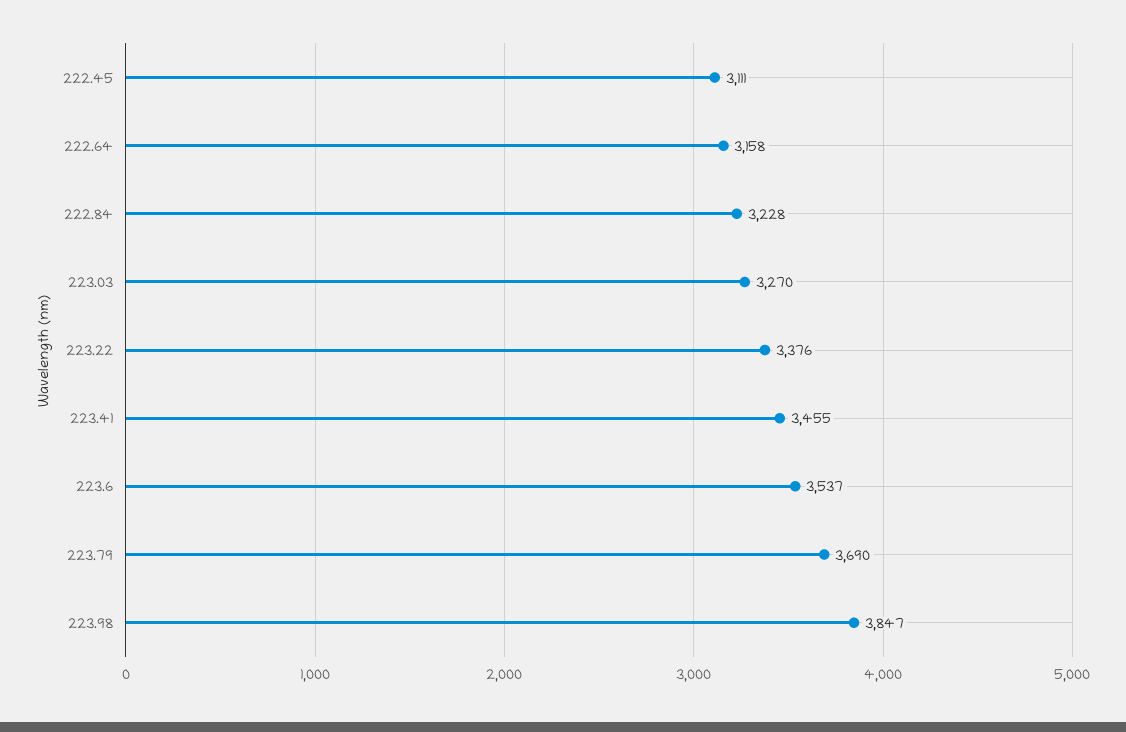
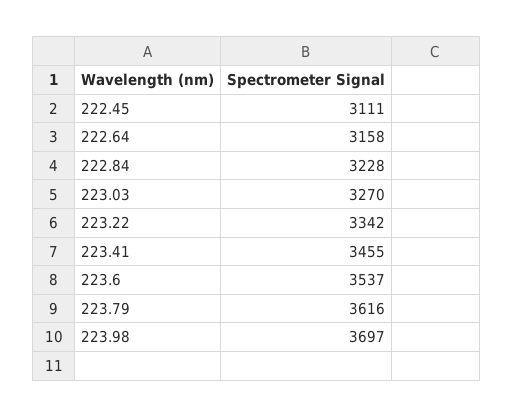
  {
    "222.45": 3111,
    "222.64": 3158,
    "222.84": 3228,
    "223.03": 3270,
-   "223.22": 3376,
+   "223.22": 3342,
    "223.41": 3455,
    "223.6": 3537,
-   "223.79": 3690,
+   "223.79": 3616,
-   "223.98": 3847
+   "223.98": 3697
  }

